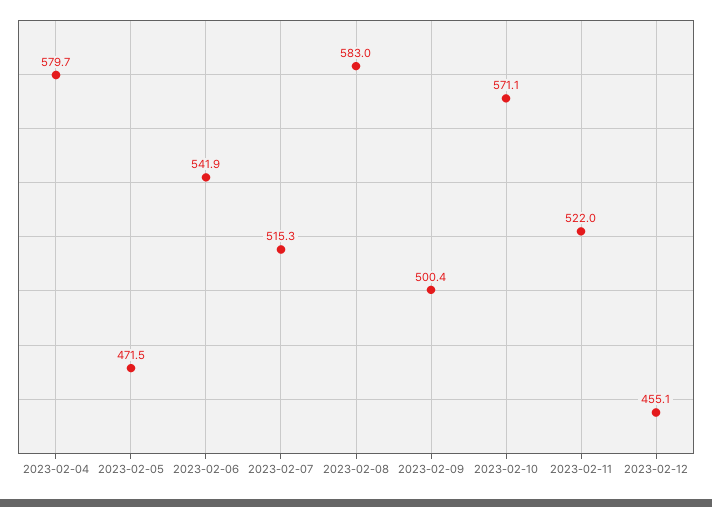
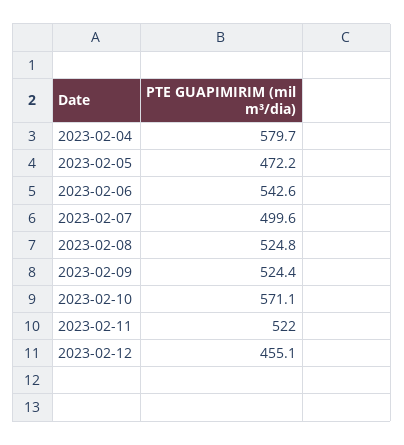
  {
    "2023-02-04": 579.7,
-   "2023-02-05": 471.5,
+   "2023-02-05": 472.2,
-   "2023-02-06": 541.9,
+   "2023-02-06": 542.6,
-   "2023-02-07": 515.3,
+   "2023-02-07": 499.6,
-   "2023-02-08": 583,
+   "2023-02-08": 524.8,
-   "2023-02-09": 500.4,
+   "2023-02-09": 524.4,
    "2023-02-10": 571.1,
    "2023-02-11": 522,
    "2023-02-12": 455.1
  }

